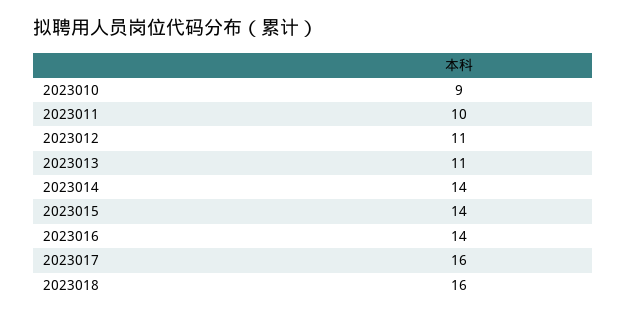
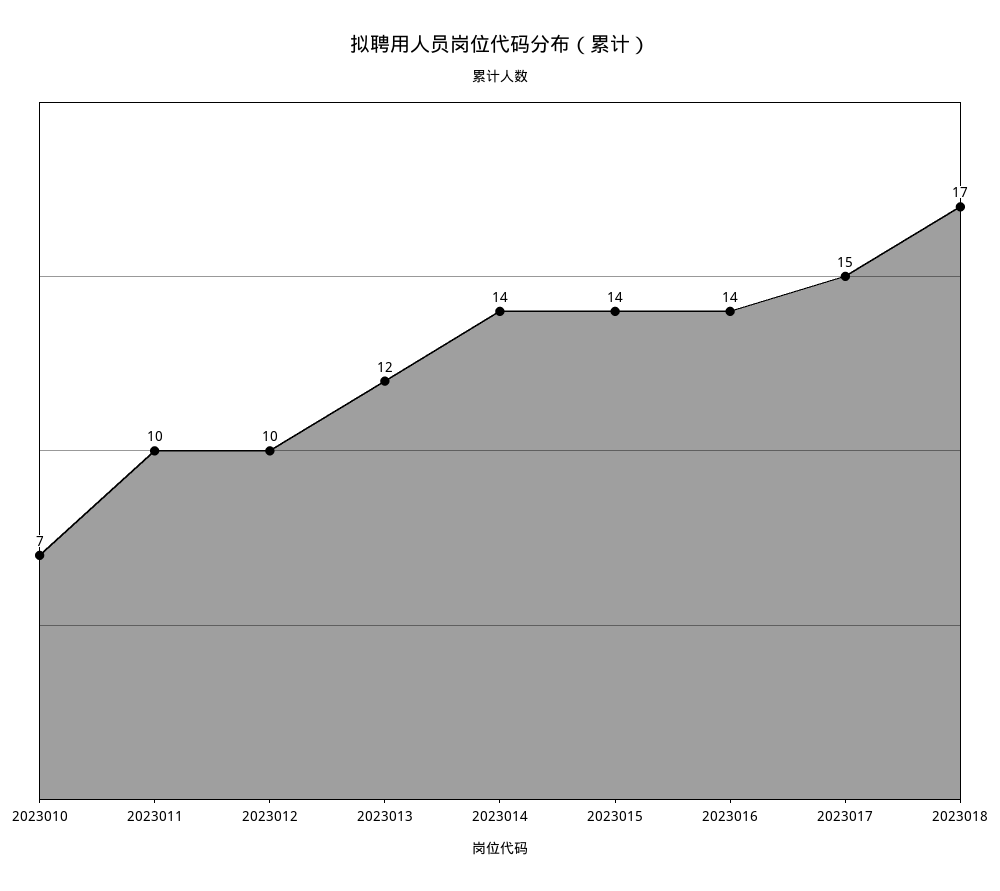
  {
-   "2023010": 9,
+   "2023010": 7,
    "2023011": 10,
-   "2023012": 11,
+   "2023012": 10,
-   "2023013": 11,
+   "2023013": 12,
    "2023014": 14,
    "2023015": 14,
    "2023016": 14,
-   "2023017": 16,
+   "2023017": 15,
-   "2023018": 16
+   "2023018": 17
  }

